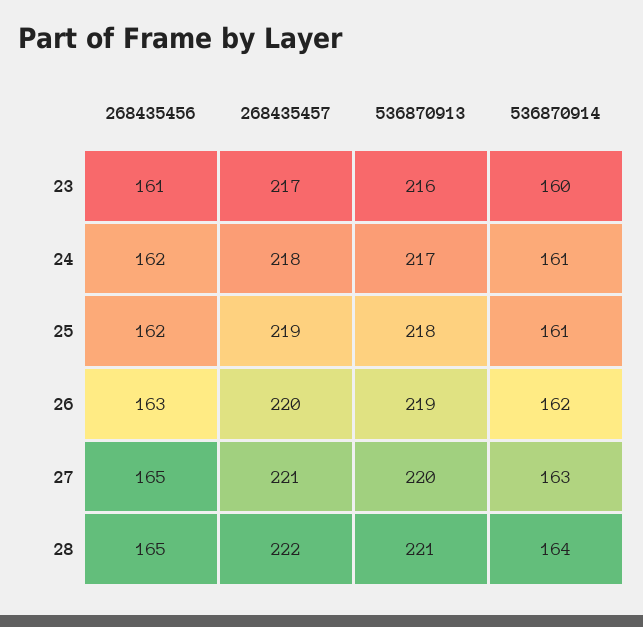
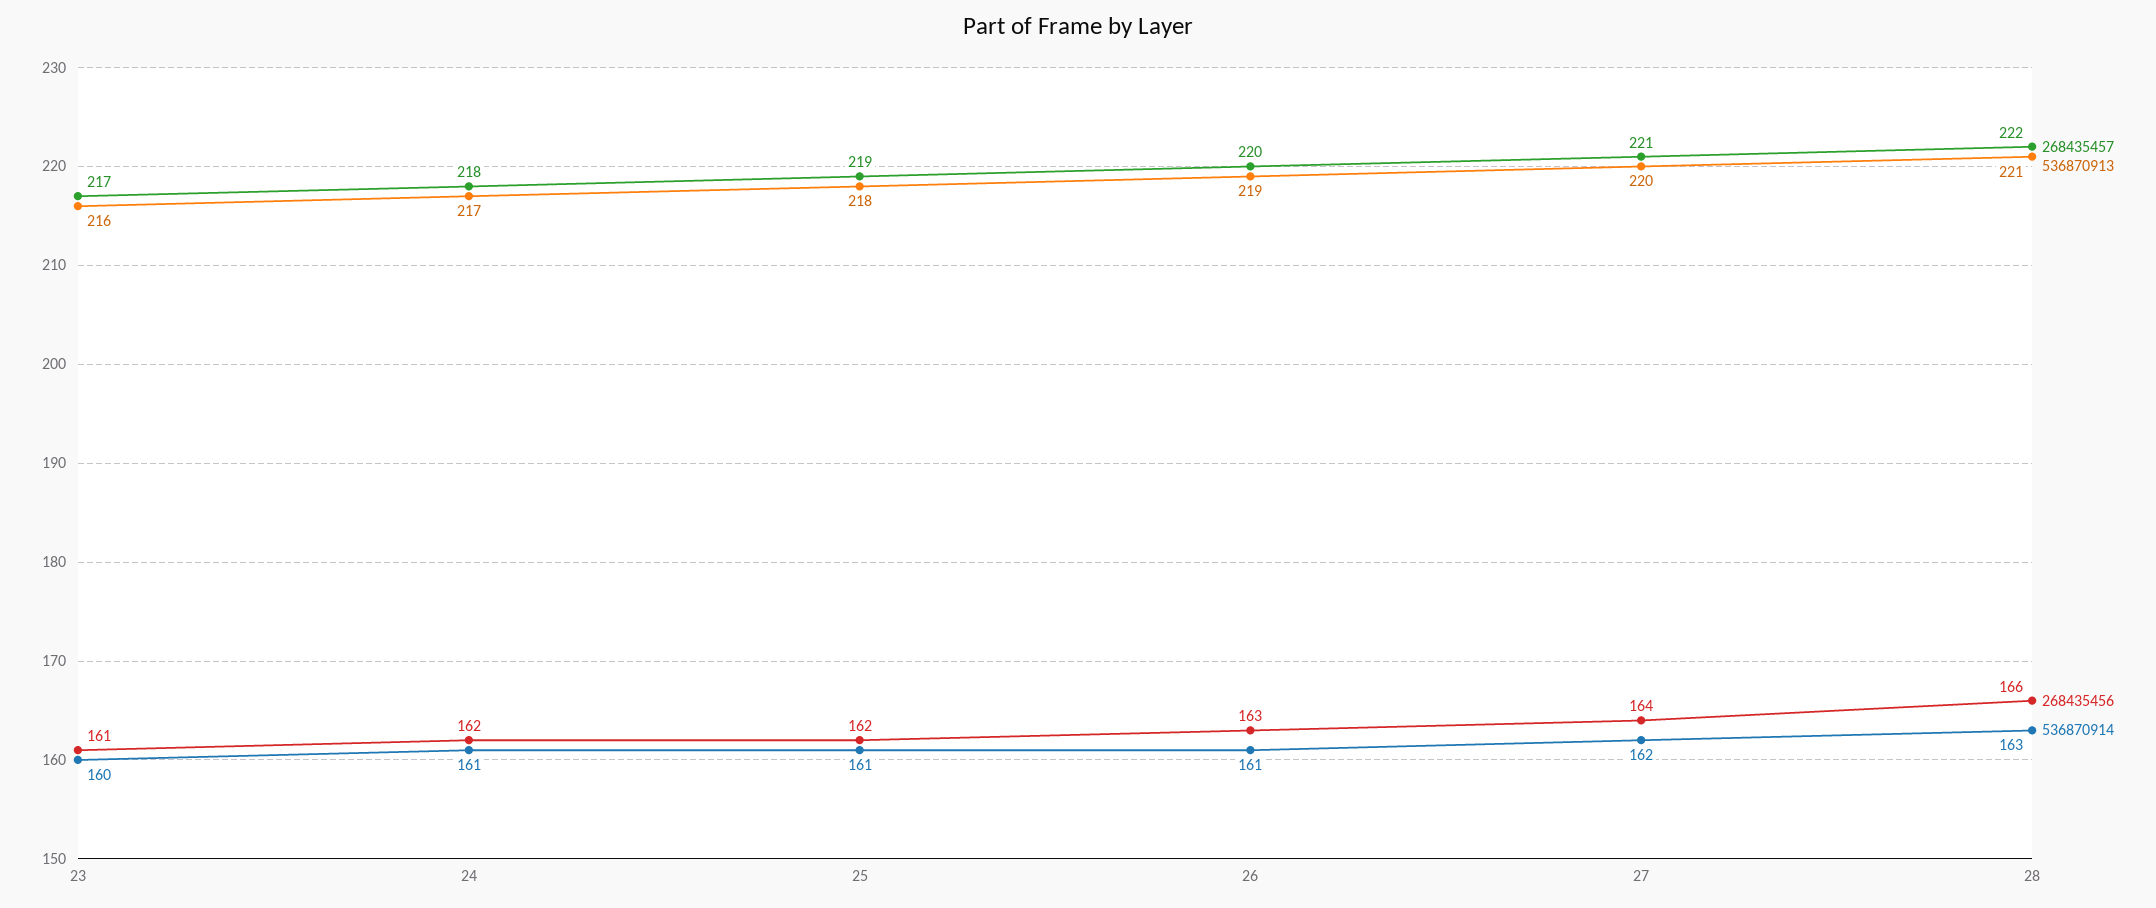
  {
    "268435456": {
      "23": 161,
      "24": 162,
      "25": 162,
      "26": 163,
-     "27": 165,
+     "27": 164,
-     "28": 165
+     "28": 166
    },
    "268435457": {
      "23": 217,
      "24": 218,
      "25": 219,
      "26": 220,
      "27": 221,
      "28": 222
    },
    "536870913": {
      "23": 216,
      "24": 217,
      "25": 218,
      "26": 219,
      "27": 220,
      "28": 221
    },
    "536870914": {
      "23": 160,
      "24": 161,
      "25": 161,
-     "26": 162,
+     "26": 161,
-     "27": 163,
+     "27": 162,
-     "28": 164
+     "28": 163
    }
  }

